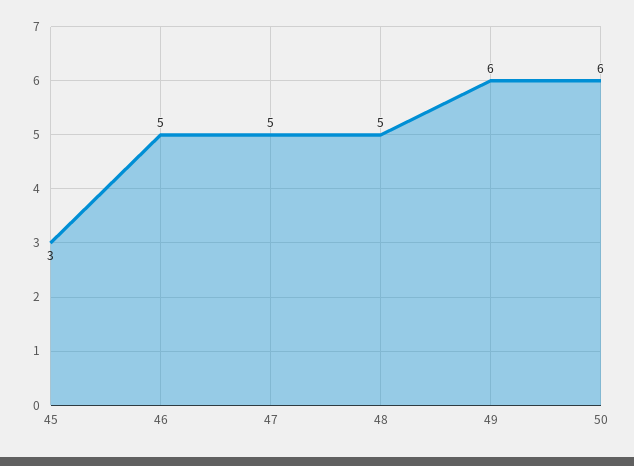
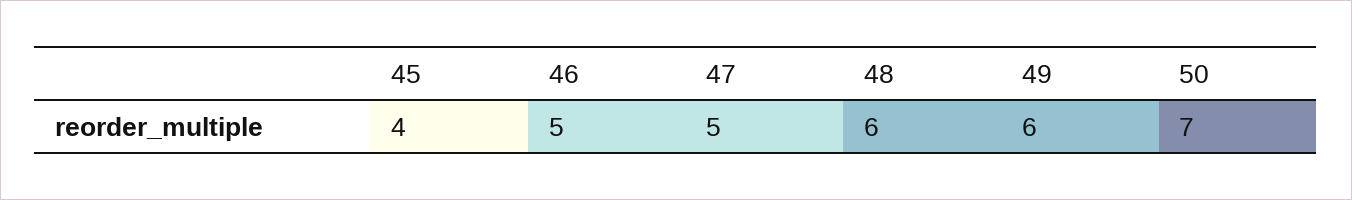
  {
-   "45": 3,
+   "45": 4,
    "46": 5,
    "47": 5,
-   "48": 5,
+   "48": 6,
    "49": 6,
-   "50": 6
+   "50": 7
  }

